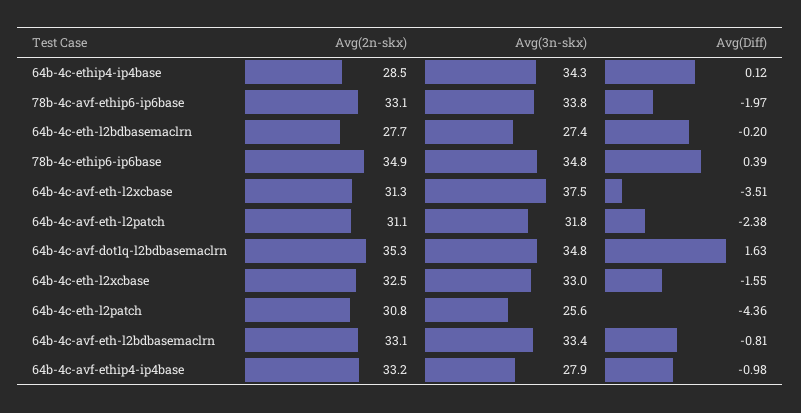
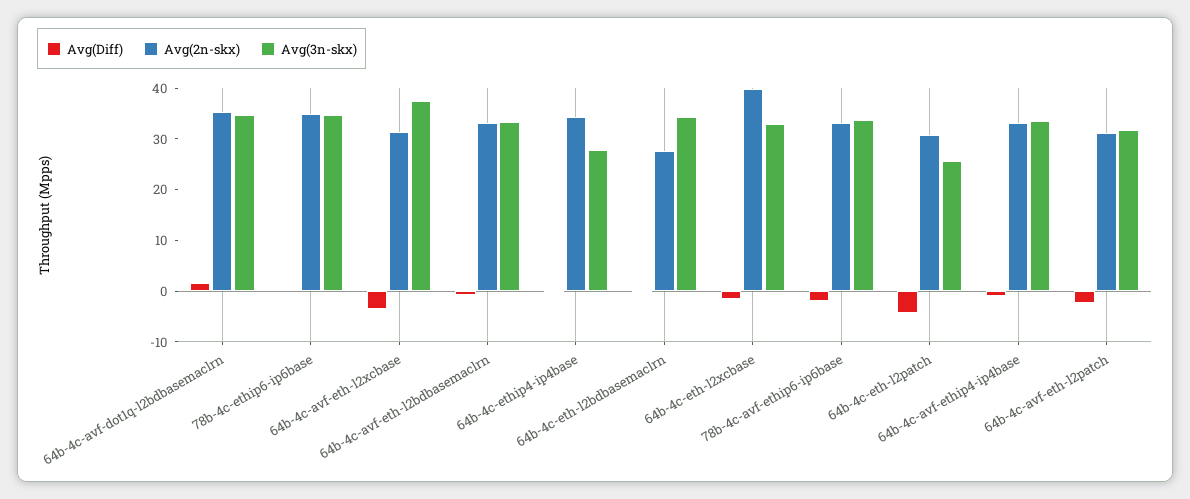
  {
    "Avg(2n-skx)": {
-     "64b-4c-ethip4-ip4base": 28.5,
+     "64b-4c-ethip4-ip4base": 34,
      "78b-4c-avf-ethip6-ip6base": 33.1,
      "64b-4c-eth-l2bdbasemaclrn": 27.7,
      "78b-4c-ethip6-ip6base": 34.9,
      "64b-4c-avf-eth-l2xcbase": 31.3,
      "64b-4c-avf-eth-l2patch": 31.1,
      "64b-4c-avf-dot1q-l2bdbasemaclrn": 35.3,
-     "64b-4c-eth-l2xcbase": 32.5,
+     "64b-4c-eth-l2xcbase": 40,
      "64b-4c-eth-l2patch": 30.8,
      "64b-4c-avf-eth-l2bdbasemaclrn": 33.1,
      "64b-4c-avf-ethip4-ip4base": 33.2
    },
    "Avg(3n-skx)": {
-     "64b-4c-ethip4-ip4base": 34.3,
+     "64b-4c-ethip4-ip4base": 28,
      "78b-4c-avf-ethip6-ip6base": 33.8,
-     "64b-4c-eth-l2bdbasemaclrn": 27.4,
+     "64b-4c-eth-l2bdbasemaclrn": 34,
      "78b-4c-ethip6-ip6base": 34.8,
      "64b-4c-avf-eth-l2xcbase": 37.5,
      "64b-4c-avf-eth-l2patch": 31.8,
      "64b-4c-avf-dot1q-l2bdbasemaclrn": 34.8,
      "64b-4c-eth-l2xcbase": 33,
      "64b-4c-eth-l2patch": 25.6,
      "64b-4c-avf-eth-l2bdbasemaclrn": 33.4,
-     "64b-4c-avf-ethip4-ip4base": 27.9
+     "64b-4c-avf-ethip4-ip4base": 34
    },
    "Avg(Diff)": {
      "64b-4c-ethip4-ip4base": 0.12,
      "78b-4c-avf-ethip6-ip6base": -1.97,
      "64b-4c-eth-l2bdbasemaclrn": -0.2,
      "78b-4c-ethip6-ip6base": 0.39,
      "64b-4c-avf-eth-l2xcbase": -3.51,
      "64b-4c-avf-eth-l2patch": -2.38,
      "64b-4c-avf-dot1q-l2bdbasemaclrn": 1.63,
      "64b-4c-eth-l2xcbase": -1.55,
      "64b-4c-eth-l2patch": -4.36,
      "64b-4c-avf-eth-l2bdbasemaclrn": -0.81,
      "64b-4c-avf-ethip4-ip4base": -0.98
    }
  }

